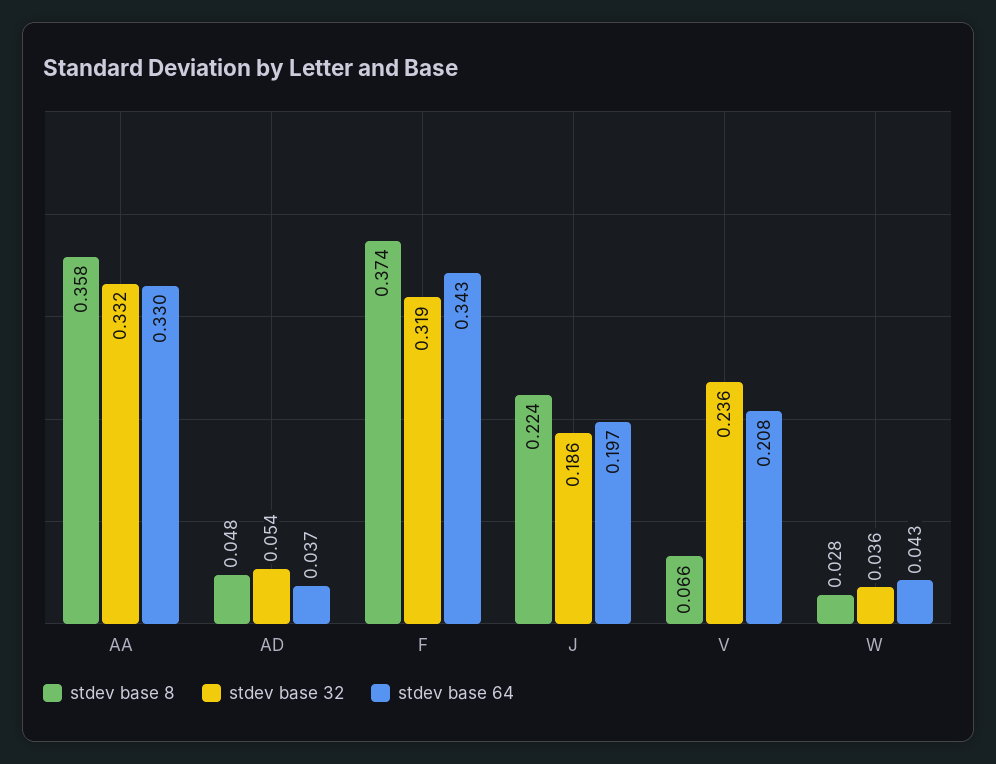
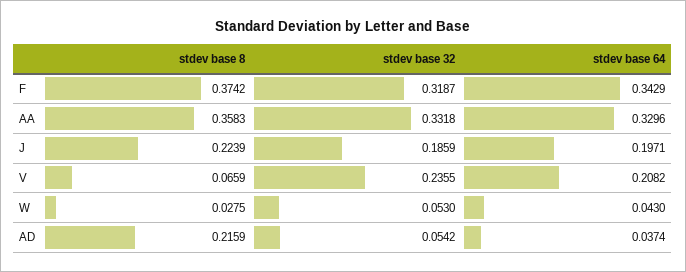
  {
    "stdev base 8": {
      "AA": 0.3583,
-     "AD": 0.048,
+     "AD": 0.2159,
      "F": 0.3742,
      "J": 0.2239,
      "V": 0.0659,
      "W": 0.0275
    },
    "stdev base 32": {
      "AA": 0.3318,
      "AD": 0.0542,
      "F": 0.3187,
      "J": 0.1859,
      "V": 0.2355,
-     "W": 0.036
+     "W": 0.053
    },
    "stdev base 64": {
      "AA": 0.3296,
      "AD": 0.0374,
      "F": 0.3429,
      "J": 0.1971,
      "V": 0.2082,
      "W": 0.043
    }
  }

